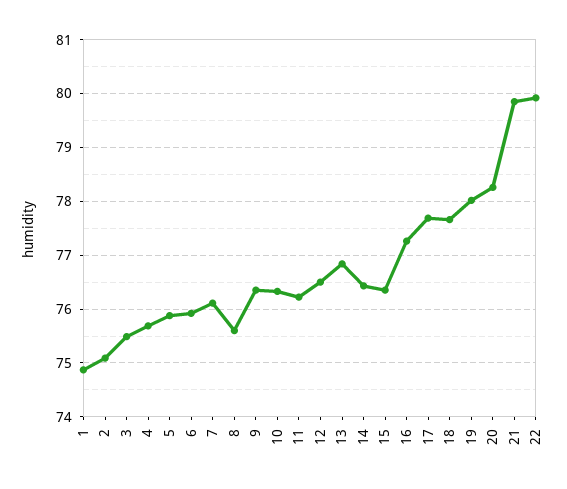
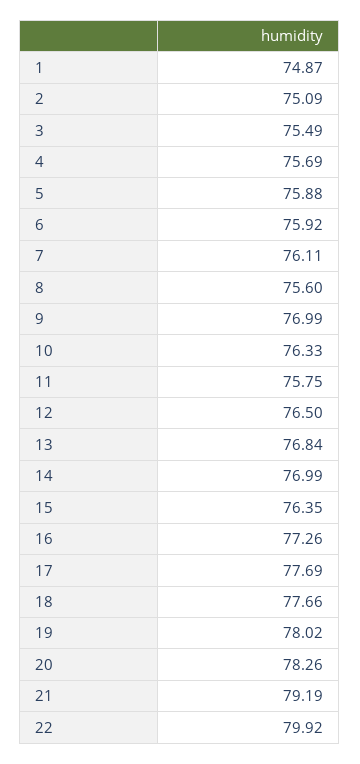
  {
    "1": 74.87,
    "2": 75.09,
    "3": 75.49,
    "4": 75.69,
    "5": 75.88,
    "6": 75.92,
    "7": 76.11,
    "8": 75.6,
-   "9": 76.4,
+   "9": 76.99,
    "10": 76.33,
-   "11": 76.2,
+   "11": 75.75,
    "12": 76.5,
    "13": 76.84,
-   "14": 76.4,
+   "14": 76.99,
    "15": 76.35,
    "16": 77.26,
    "17": 77.69,
    "18": 77.66,
    "19": 78.02,
    "20": 78.26,
-   "21": 79.8,
+   "21": 79.19,
    "22": 79.92
  }

